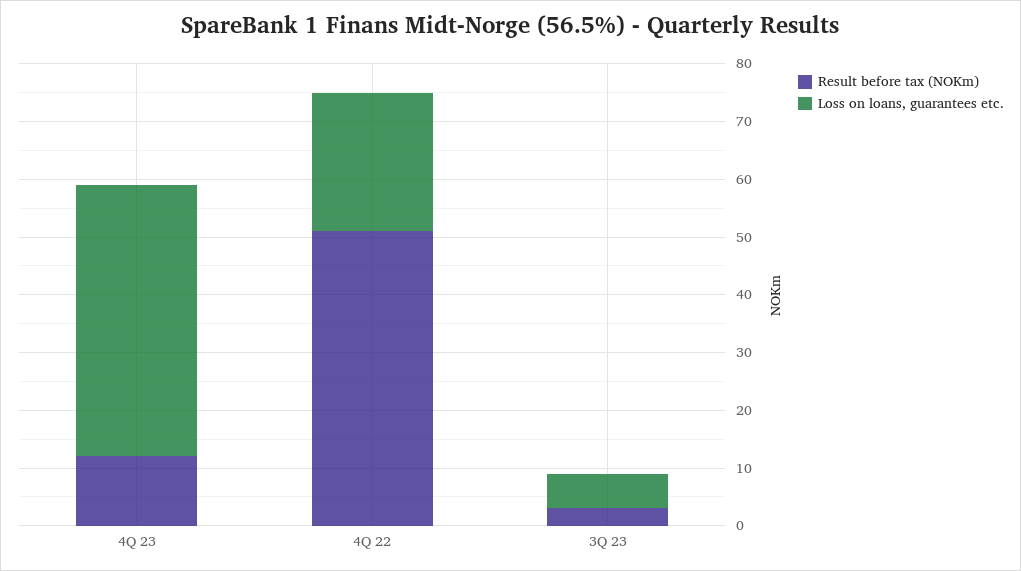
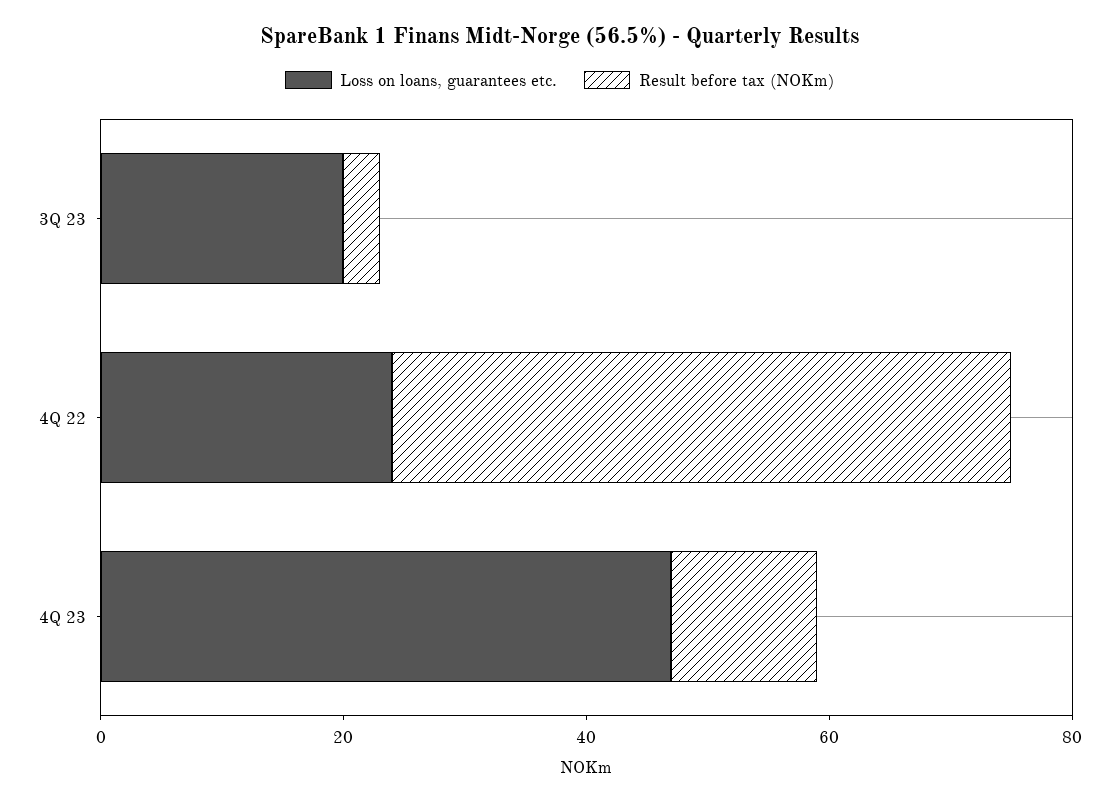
  {
    "Result before tax (NOKm)": {
      "4Q 23": 10,
      "4Q 22": 50,
      "3Q 23": 5
    },
    "Loss on loans, guarantees etc.": {
      "4Q 23": 45,
      "4Q 22": 25,
-     "3Q 23": 5
+     "3Q 23": 20
    }
  }

